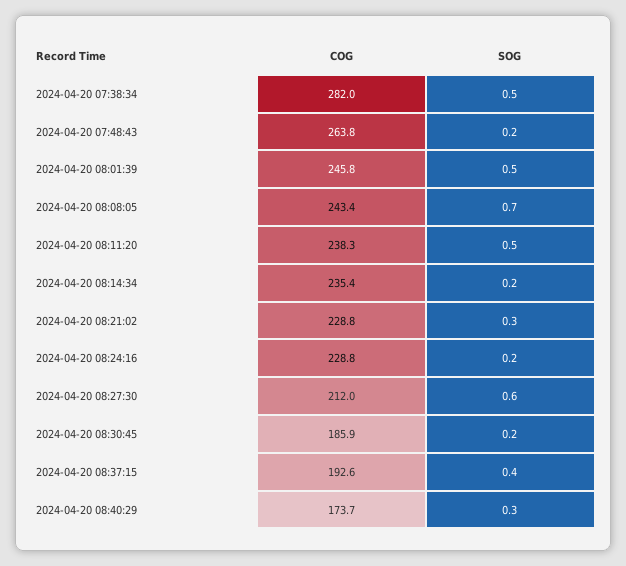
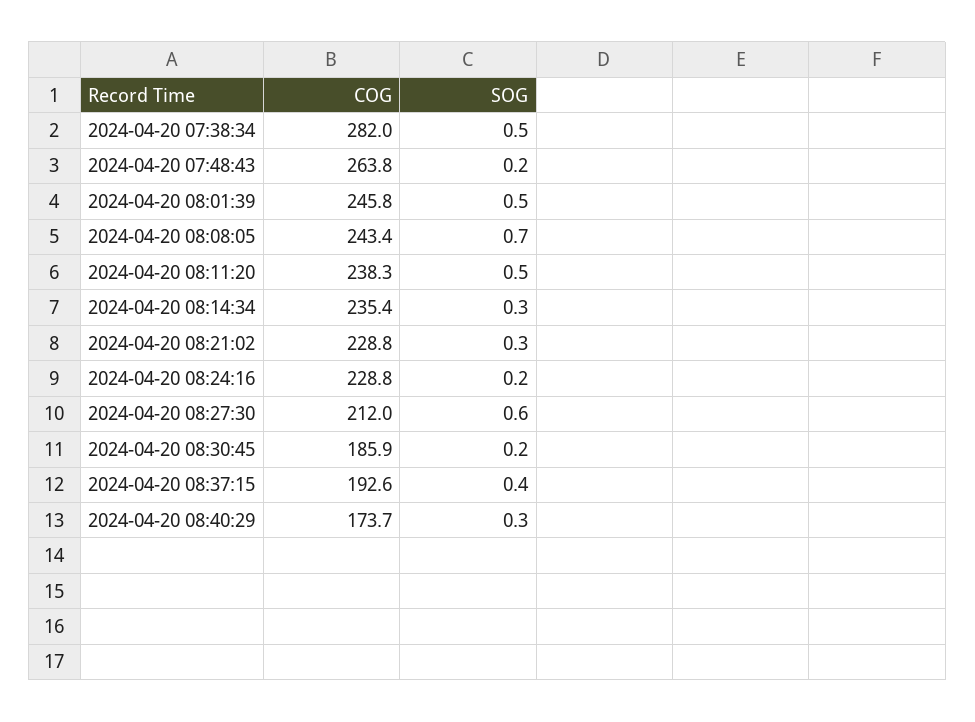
  {
    "COG": {
      "2024-04-20 07:38:34": 282,
      "2024-04-20 07:48:43": 263.8,
      "2024-04-20 08:01:39": 245.8,
      "2024-04-20 08:08:05": 243.4,
      "2024-04-20 08:11:20": 238.3,
      "2024-04-20 08:14:34": 235.4,
      "2024-04-20 08:21:02": 228.8,
      "2024-04-20 08:24:16": 228.8,
      "2024-04-20 08:27:30": 212,
      "2024-04-20 08:30:45": 185.9,
      "2024-04-20 08:37:15": 192.6,
      "2024-04-20 08:40:29": 173.7
    },
    "SOG": {
      "2024-04-20 07:38:34": 0.5,
      "2024-04-20 07:48:43": 0.2,
      "2024-04-20 08:01:39": 0.5,
      "2024-04-20 08:08:05": 0.7,
      "2024-04-20 08:11:20": 0.5,
-     "2024-04-20 08:14:34": 0.2,
+     "2024-04-20 08:14:34": 0.3,
      "2024-04-20 08:21:02": 0.3,
      "2024-04-20 08:24:16": 0.2,
      "2024-04-20 08:27:30": 0.6,
      "2024-04-20 08:30:45": 0.2,
      "2024-04-20 08:37:15": 0.4,
      "2024-04-20 08:40:29": 0.3
    }
  }

